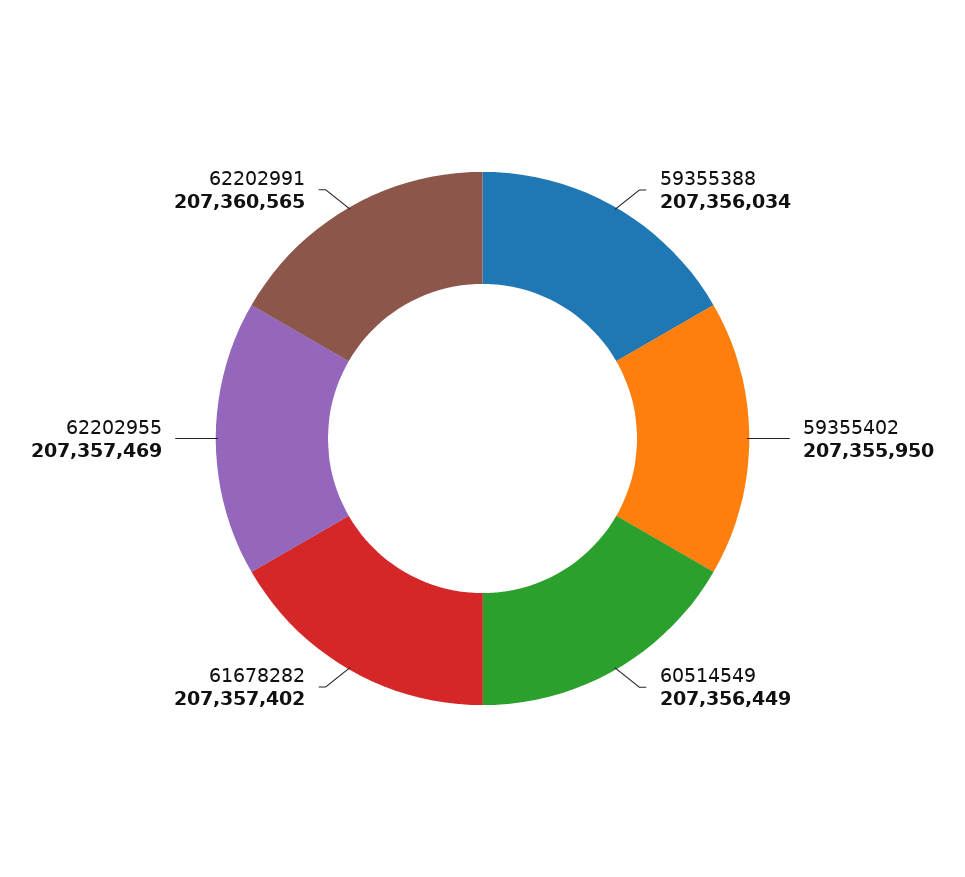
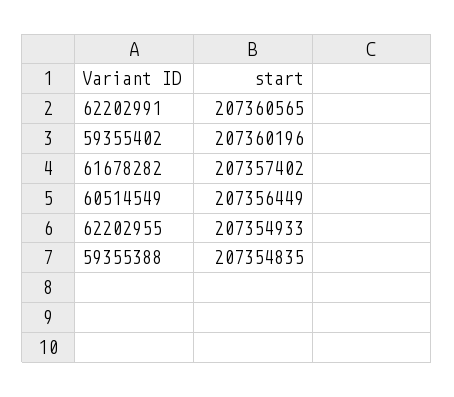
  {
-   "59355388": 207356034,
+   "59355388": 207354835,
-   "59355402": 207355950,
+   "59355402": 207360196,
    "60514549": 207356449,
    "61678282": 207357402,
-   "62202955": 207357469,
+   "62202955": 207354933,
    "62202991": 207360565
  }

